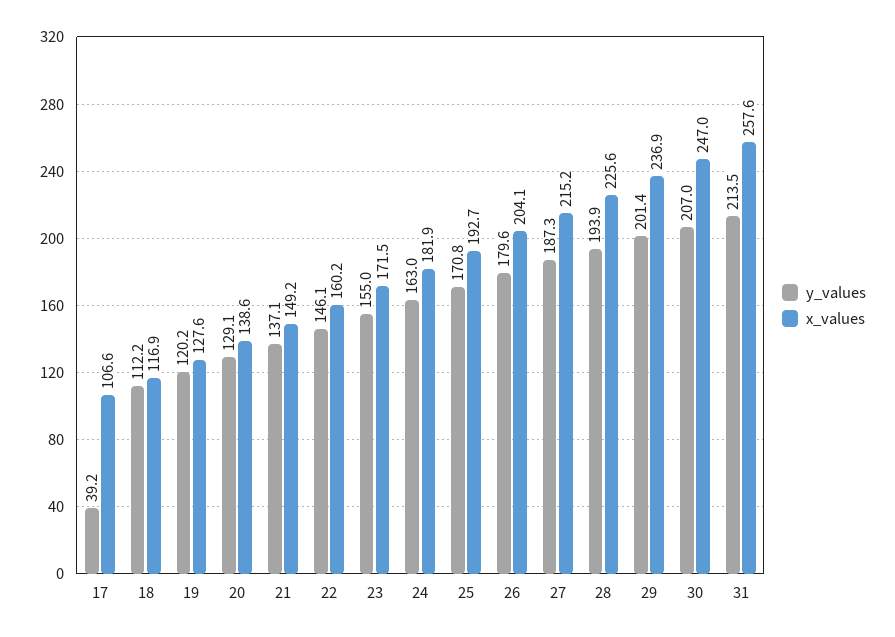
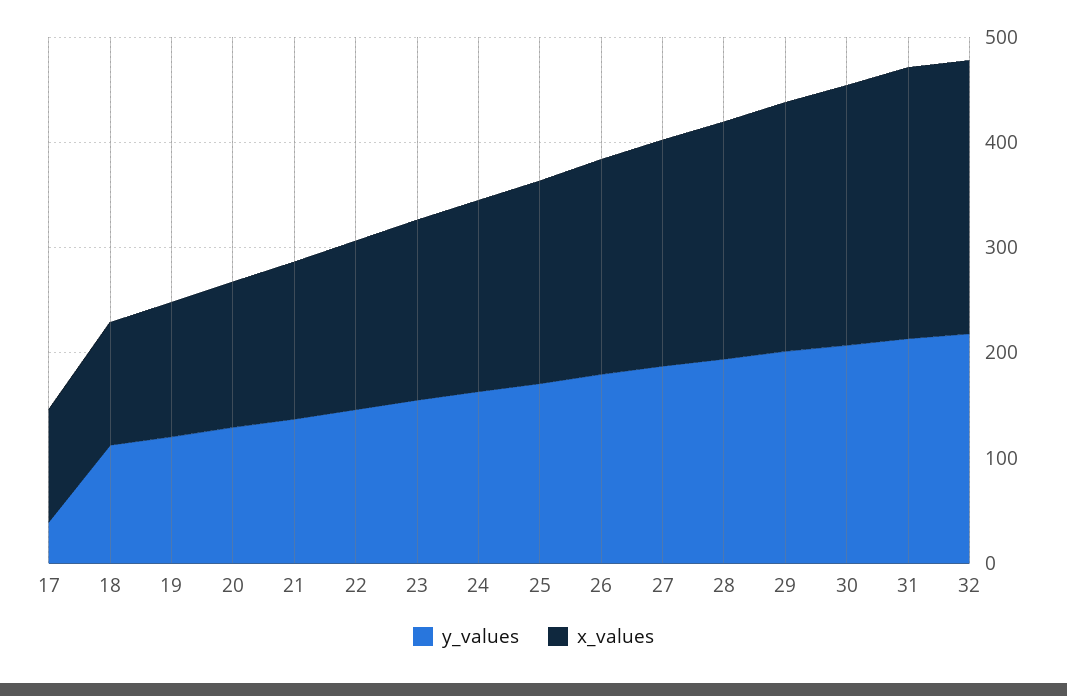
  {
    "y_values": {
      "17": 39.2,
      "18": 112.2,
      "19": 120.2,
      "20": 129.1,
      "21": 137.1,
      "22": 146.1,
      "23": 155,
      "24": 163,
      "25": 170.8,
      "26": 179.6,
      "27": 187.3,
      "28": 193.9,
      "29": 201.4,
      "30": 207,
-     "31": 213.5
+     "31": 213.5,
+     "32": 220
    },
    "x_values": {
      "17": 106.6,
      "18": 116.9,
      "19": 127.6,
      "20": 138.6,
      "21": 149.2,
      "22": 160.2,
      "23": 171.5,
      "24": 181.9,
      "25": 192.7,
      "26": 204.1,
      "27": 215.2,
      "28": 225.6,
      "29": 236.9,
      "30": 247,
-     "31": 257.6
+     "31": 257.6,
+     "32": 260
    }
  }

